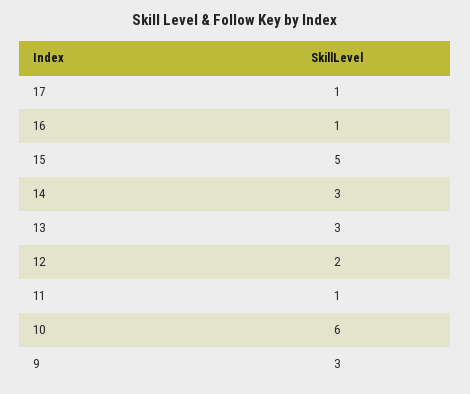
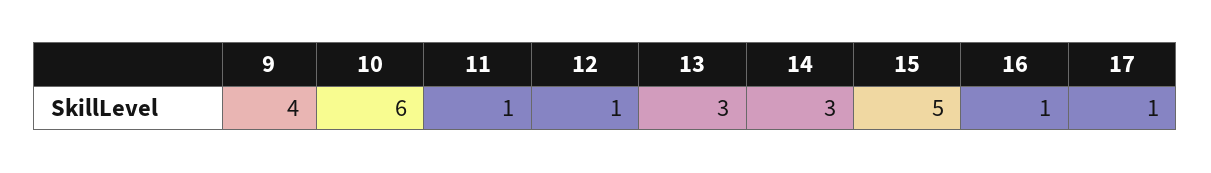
  {
    "17": 1,
    "16": 1,
    "15": 5,
    "14": 3,
    "13": 3,
-   "12": 2,
+   "12": 1,
    "11": 1,
    "10": 6,
-   "9": 3
+   "9": 4
  }

